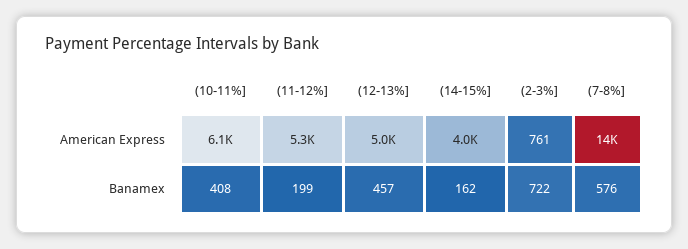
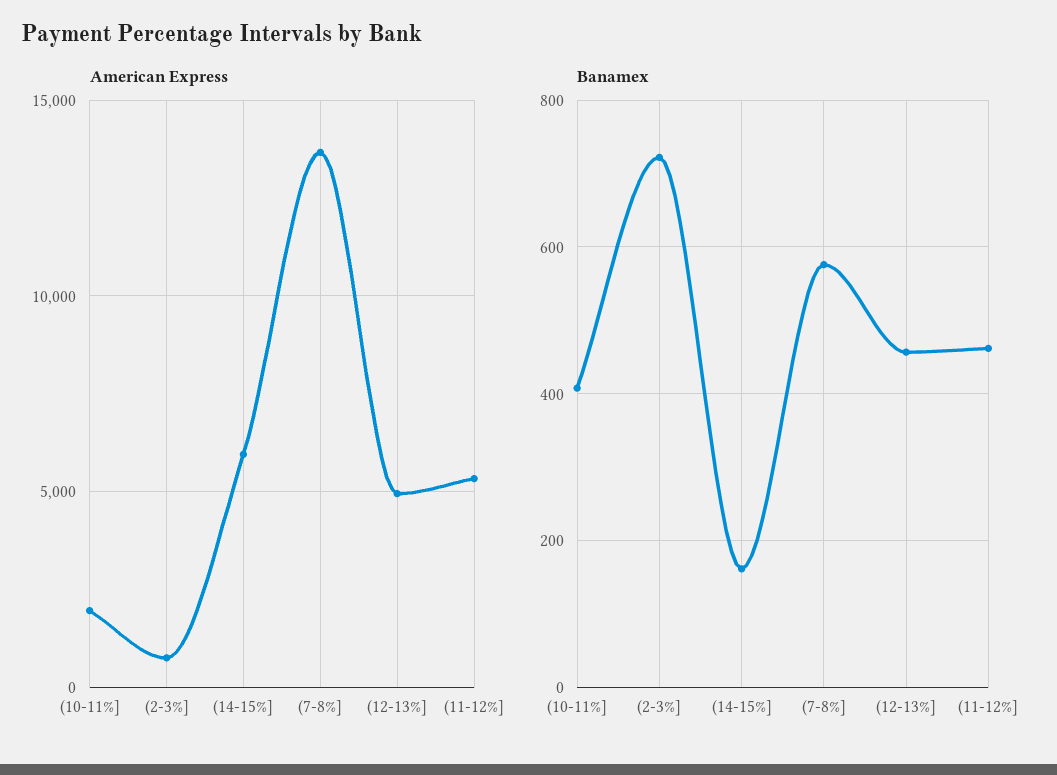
  {
    "American Express": {
-     "(10-11%]": 6100,
+     "(10-11%]": 2000,
      "(11-12%]": 5300,
      "(12-13%]": 5000,
-     "(14-15%]": 4000,
+     "(14-15%]": 6000,
      "(2-3%]": 761,
      "(7-8%]": 14000
    },
    "Banamex": {
      "(10-11%]": 408,
-     "(11-12%]": 199,
+     "(11-12%]": 460,
      "(12-13%]": 457,
      "(14-15%]": 162,
      "(2-3%]": 722,
      "(7-8%]": 576
    }
  }

